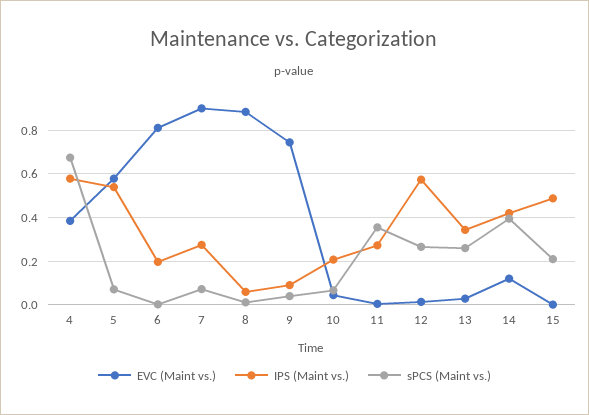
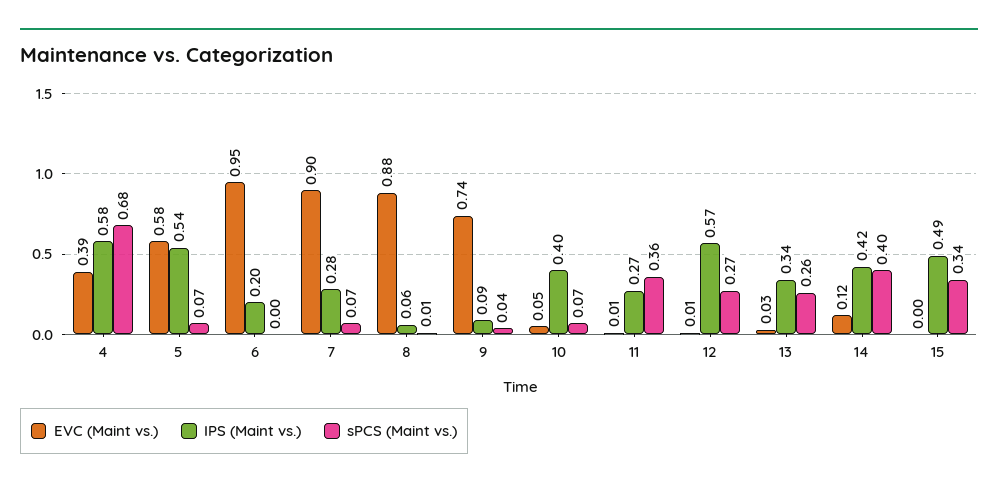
  {
    "EVC (Maint vs.)": {
      "4": 0.39,
      "5": 0.58,
-     "6": 0.8,
+     "6": 0.95,
      "7": 0.9,
      "8": 0.88,
      "9": 0.74,
      "10": 0.05,
      "11": 0.01,
      "12": 0.01,
      "13": 0.03,
      "14": 0.12,
      "15": 0
    },
    "IPS (Maint vs.)": {
      "4": 0.58,
      "5": 0.54,
      "6": 0.2,
      "7": 0.28,
      "8": 0.06,
      "9": 0.09,
-     "10": 0.2,
+     "10": 0.4,
      "11": 0.27,
      "12": 0.57,
      "13": 0.34,
      "14": 0.42,
      "15": 0.49
    },
    "sPCS (Maint vs.)": {
      "4": 0.68,
      "5": 0.07,
      "6": 0,
      "7": 0.07,
      "8": 0.01,
      "9": 0.04,
      "10": 0.07,
      "11": 0.36,
      "12": 0.27,
      "13": 0.26,
      "14": 0.4,
-     "15": 0.2
+     "15": 0.34
    }
  }

